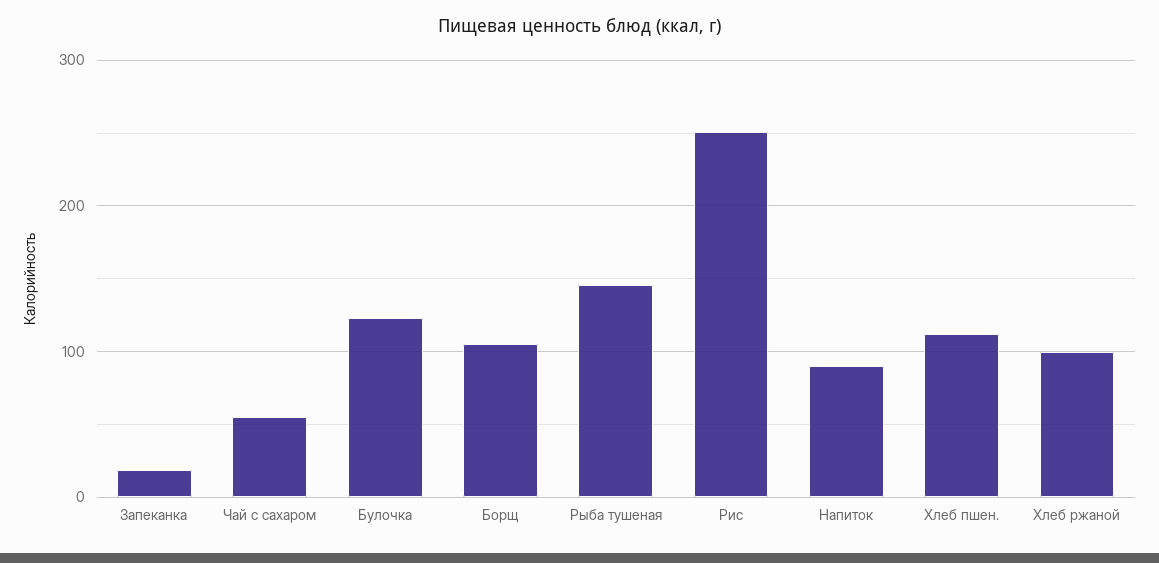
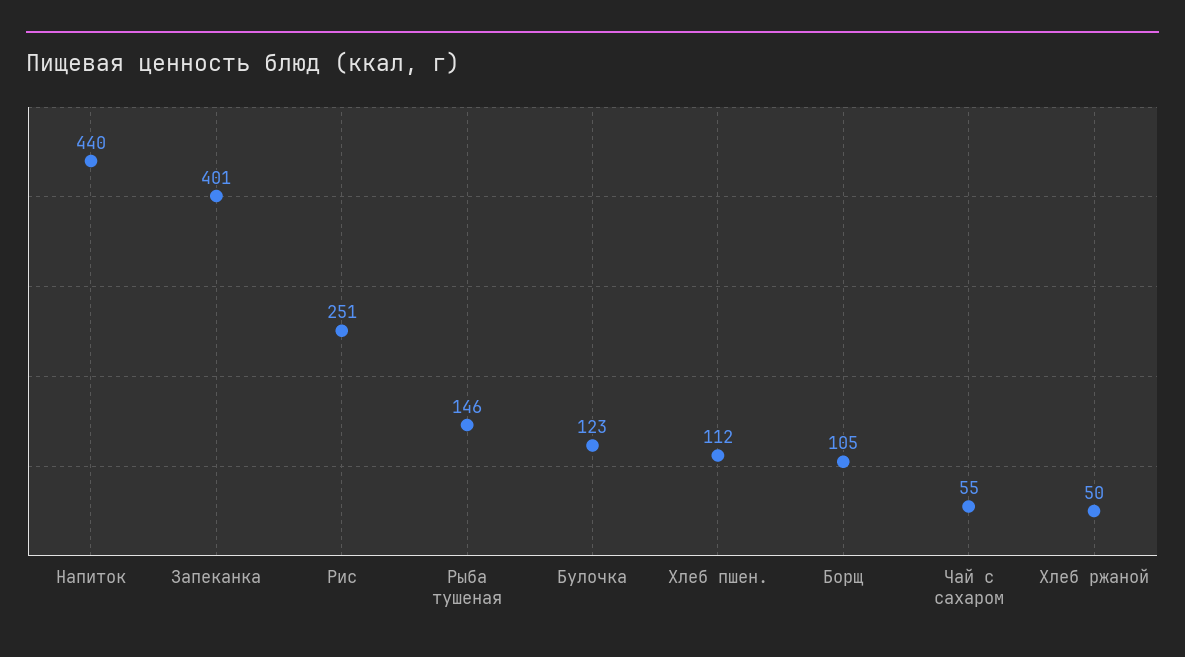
  {
-   "Запеканка": 20,
+   "Запеканка": 401,
    "Чай с сахаром": 55,
    "Булочка": 123,
    "Борщ": 105,
    "Рыба тушеная": 146,
    "Рис": 251,
-   "Напиток": 90,
+   "Напиток": 440,
    "Хлеб пшен.": 112,
-   "Хлеб ржаной": 100
+   "Хлеб ржаной": 50
  }

